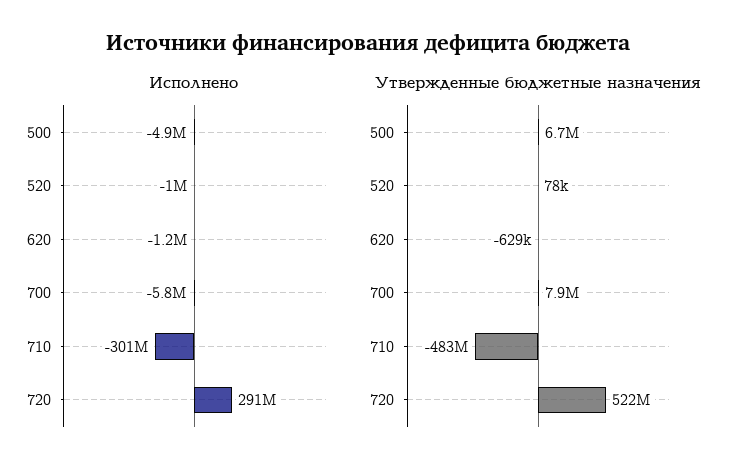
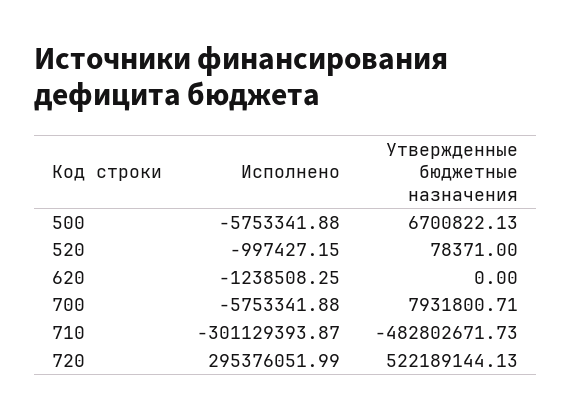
  {
    "Исполнено": {
-     "500": -4900000,
+     "500": -5753341.88,
      "520": -997427.15,
      "620": -1238508.25,
      "700": -5753341.88,
      "710": -301129393.87,
-     "720": 291000000
+     "720": 295376051.99
    },
    "Утвержденные бюджетные назначения": {
      "500": 6700822.13,
      "520": 78371,
-     "620": -629000,
+     "620": 0,
      "700": 7931800.71,
      "710": -482802671.73,
      "720": 522189144.13
    }
  }

